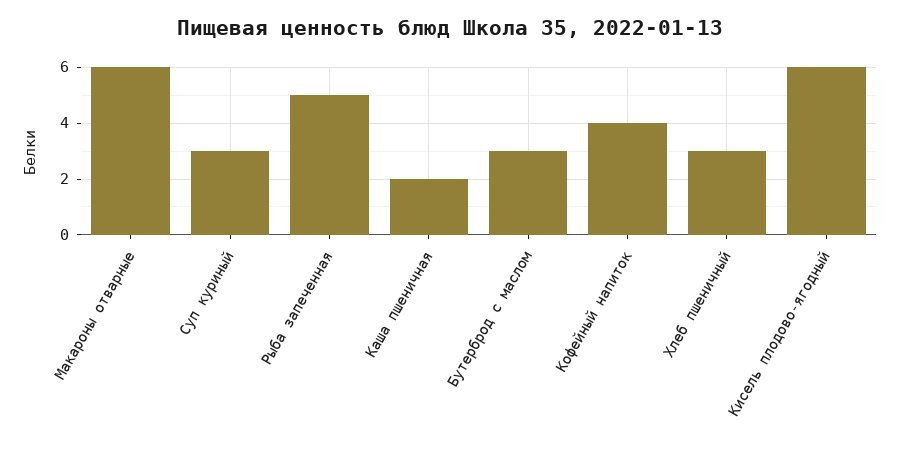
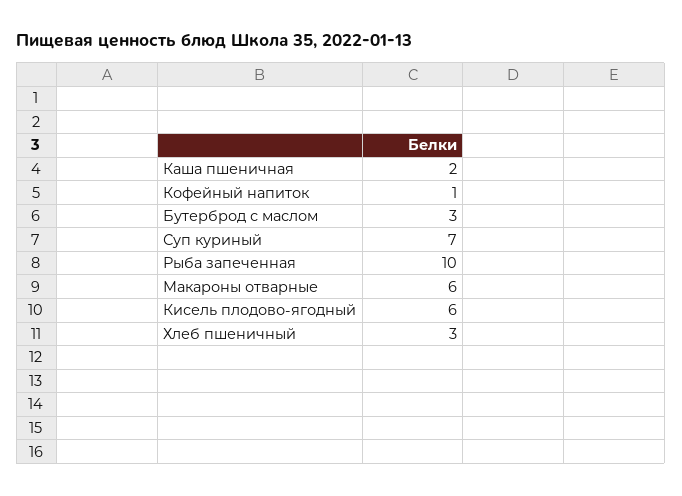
  {
    "Макароны отварные": 6,
-   "Суп куриный": 3,
+   "Суп куриный": 7,
-   "Рыба запеченная": 5,
+   "Рыба запеченная": 10,
    "Каша пшеничная": 2,
    "Бутерброд с маслом": 3,
-   "Кофейный напиток": 4,
+   "Кофейный напиток": 1,
    "Хлеб пшеничный": 3,
    "Кисель плодово-ягодный": 6
  }

